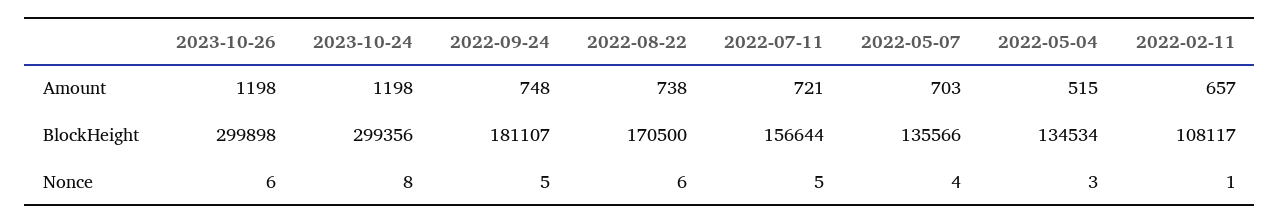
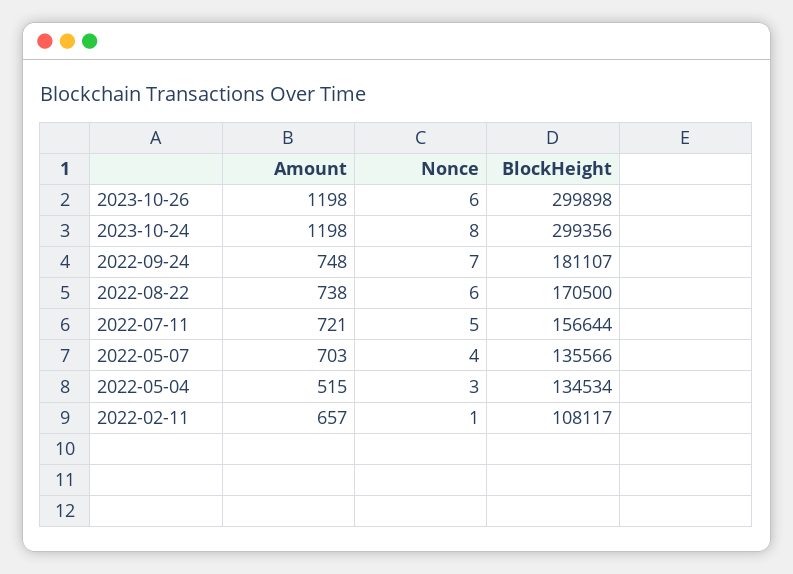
  {
    "2023-10-26": {
      "Amount": 1198,
      "BlockHeight": 299898,
      "Nonce": 6
    },
    "2023-10-24": {
      "Amount": 1198,
      "BlockHeight": 299356,
      "Nonce": 8
    },
    "2022-09-24": {
      "Amount": 748,
      "BlockHeight": 181107,
-     "Nonce": 5
+     "Nonce": 7
    },
    "2022-08-22": {
      "Amount": 738,
      "BlockHeight": 170500,
      "Nonce": 6
    },
    "2022-07-11": {
      "Amount": 721,
      "BlockHeight": 156644,
      "Nonce": 5
    },
    "2022-05-07": {
      "Amount": 703,
      "BlockHeight": 135566,
      "Nonce": 4
    },
    "2022-05-04": {
      "Amount": 515,
      "BlockHeight": 134534,
      "Nonce": 3
    },
    "2022-02-11": {
      "Amount": 657,
      "BlockHeight": 108117,
      "Nonce": 1
    }
  }

